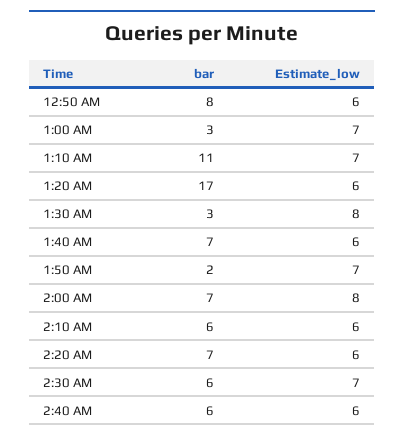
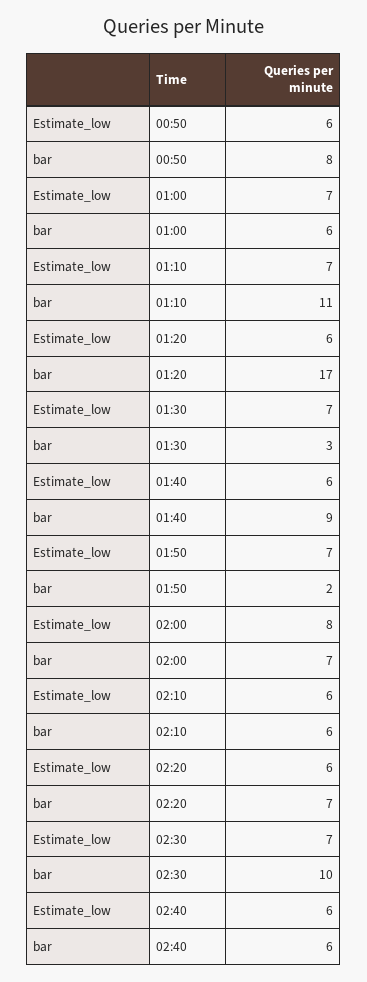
  {
    "bar": {
      "12:50 AM": 8,
-     "1:00 AM": 3,
+     "1:00 AM": 6,
      "1:10 AM": 11,
      "1:20 AM": 17,
      "1:30 AM": 3,
-     "1:40 AM": 7,
+     "1:40 AM": 9,
      "1:50 AM": 2,
      "2:00 AM": 7,
      "2:10 AM": 6,
      "2:20 AM": 7,
-     "2:30 AM": 6,
+     "2:30 AM": 10,
      "2:40 AM": 6
    },
    "Estimate_low": {
      "12:50 AM": 6,
      "1:00 AM": 7,
      "1:10 AM": 7,
      "1:20 AM": 6,
-     "1:30 AM": 8,
+     "1:30 AM": 7,
      "1:40 AM": 6,
      "1:50 AM": 7,
      "2:00 AM": 8,
      "2:10 AM": 6,
      "2:20 AM": 6,
      "2:30 AM": 7,
      "2:40 AM": 6
    }
  }

